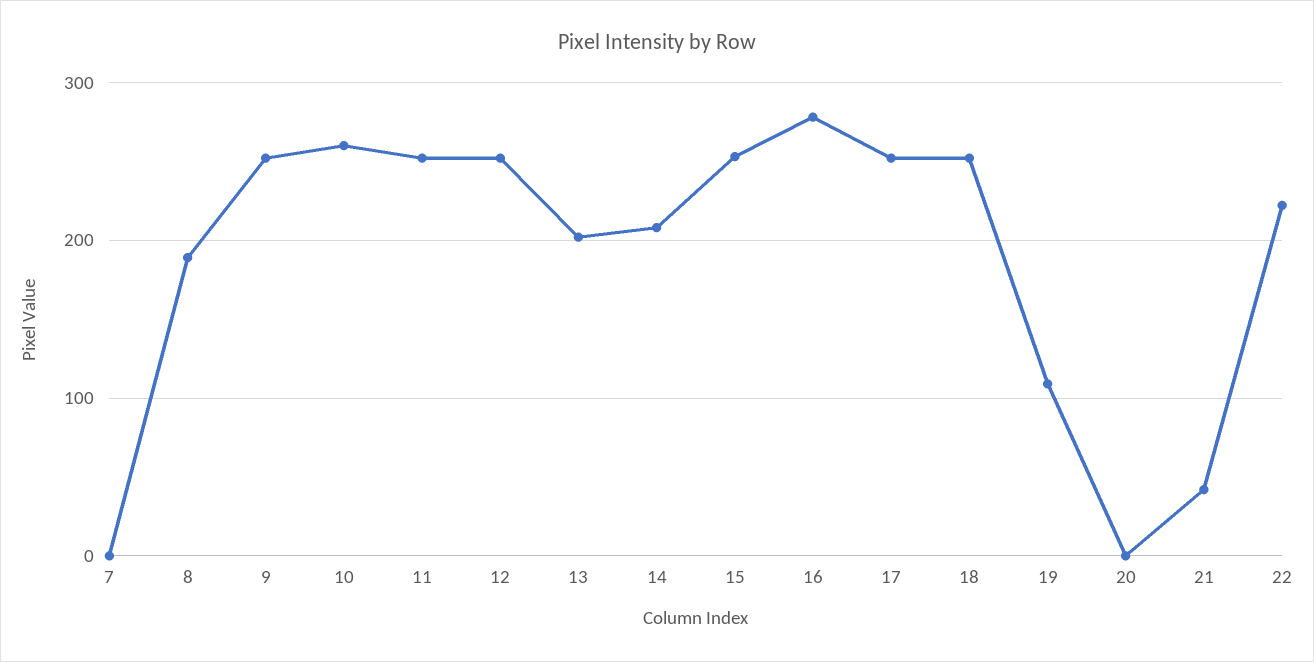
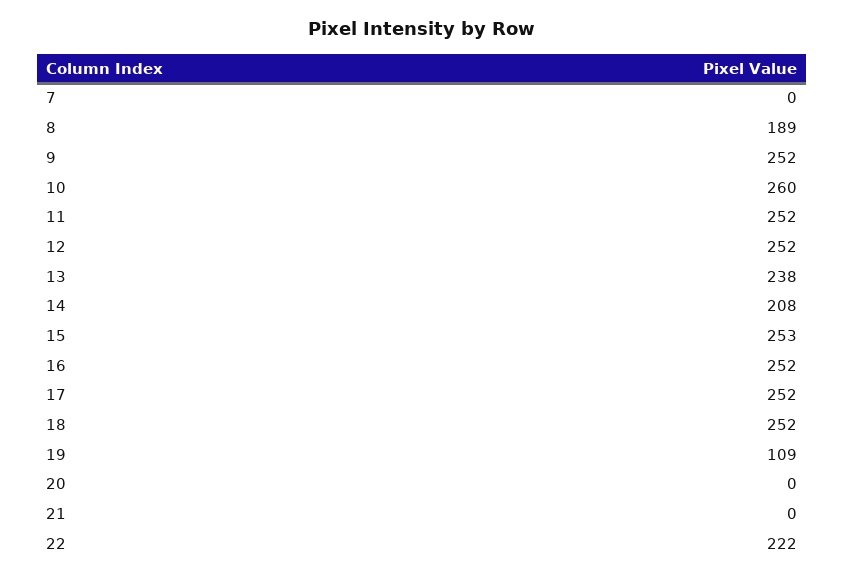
  {
    "7": 0,
    "8": 189,
    "9": 252,
    "10": 260,
    "11": 252,
    "12": 252,
-   "13": 200,
+   "13": 238,
    "14": 208,
    "15": 253,
-   "16": 280,
+   "16": 252,
    "17": 252,
    "18": 252,
    "19": 109,
    "20": 0,
-   "21": 40,
+   "21": 0,
    "22": 222
  }

